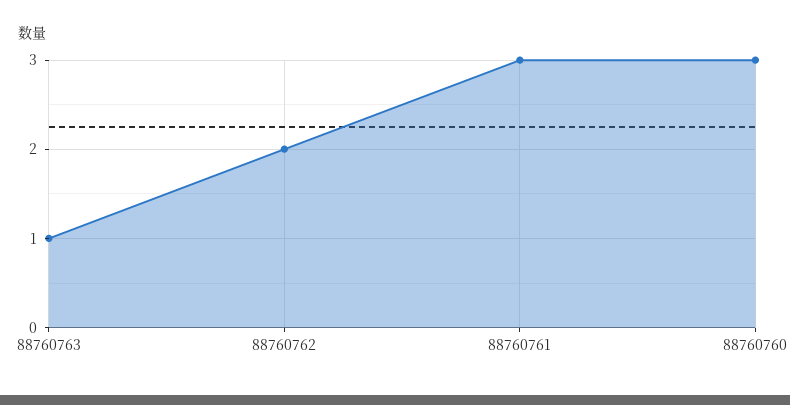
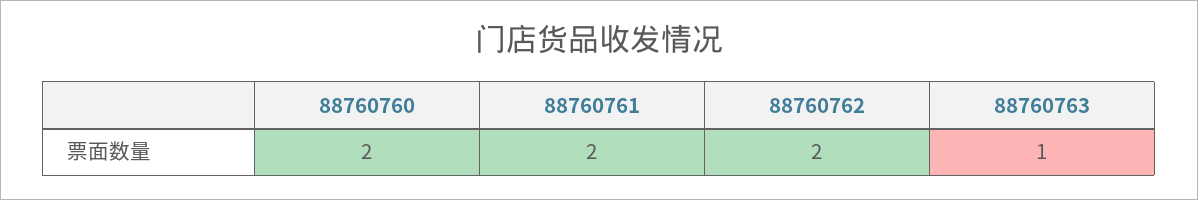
  {
    "88760763": 1,
    "88760762": 2,
-   "88760761": 3,
+   "88760761": 2,
-   "88760760": 3
+   "88760760": 2
  }

